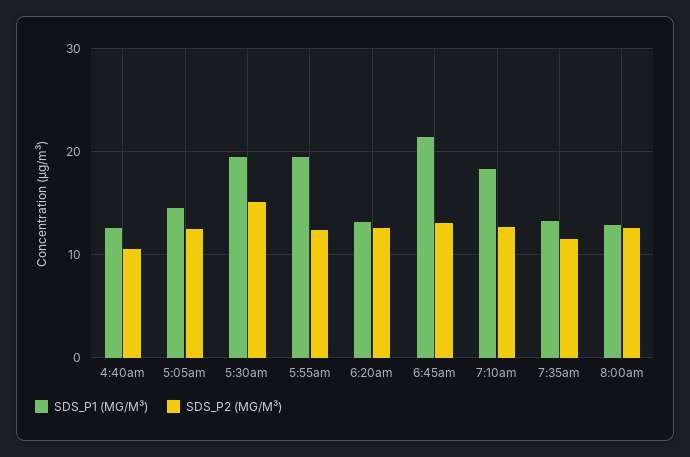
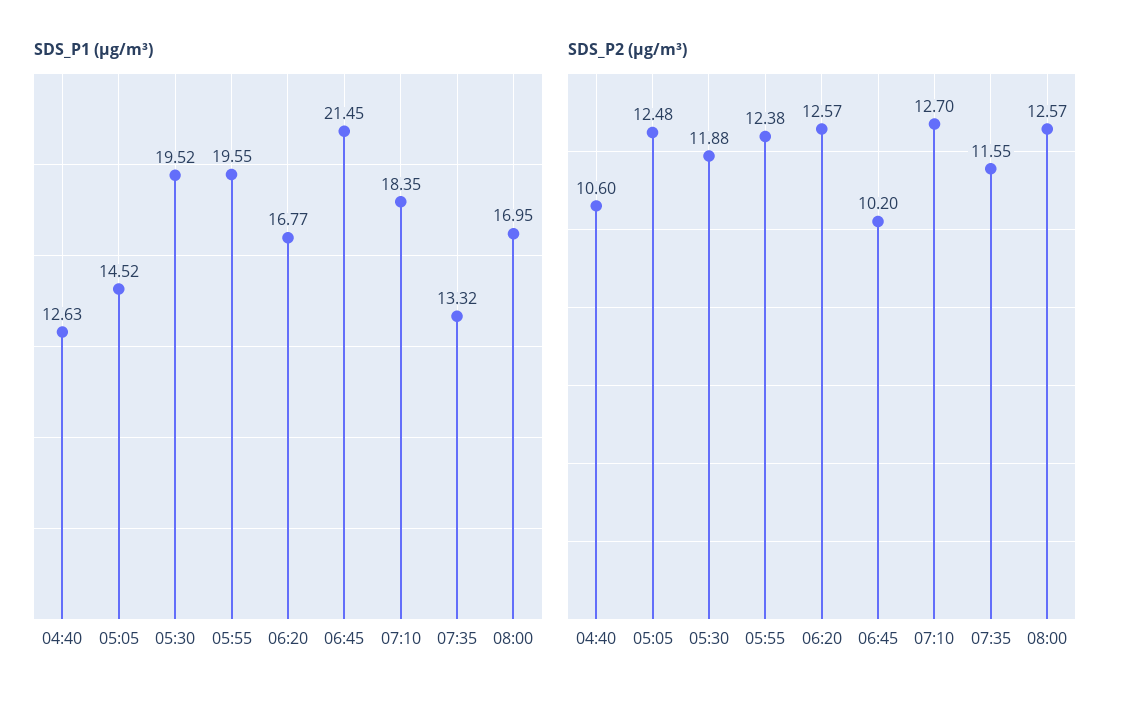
  {
    "SDS_P1 (ΜG/M³)": {
      "4:40am": 12.63,
      "5:05am": 14.52,
      "5:30am": 19.52,
      "5:55am": 19.55,
-     "6:20am": 13,
+     "6:20am": 16.77,
      "6:45am": 21.45,
      "7:10am": 18.35,
      "7:35am": 13.32,
-     "8:00am": 13
+     "8:00am": 16.95
    },
    "SDS_P2 (ΜG/M³)": {
      "4:40am": 10.6,
      "5:05am": 12.48,
-     "5:30am": 15,
+     "5:30am": 11.88,
      "5:55am": 12.38,
      "6:20am": 12.57,
-     "6:45am": 13,
+     "6:45am": 10.2,
      "7:10am": 12.7,
      "7:35am": 11.55,
      "8:00am": 12.57
    }
  }

